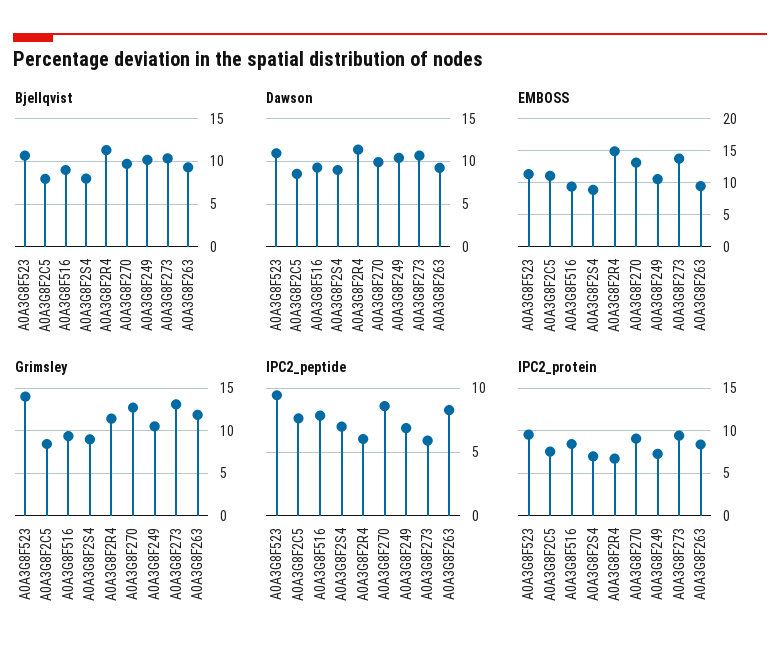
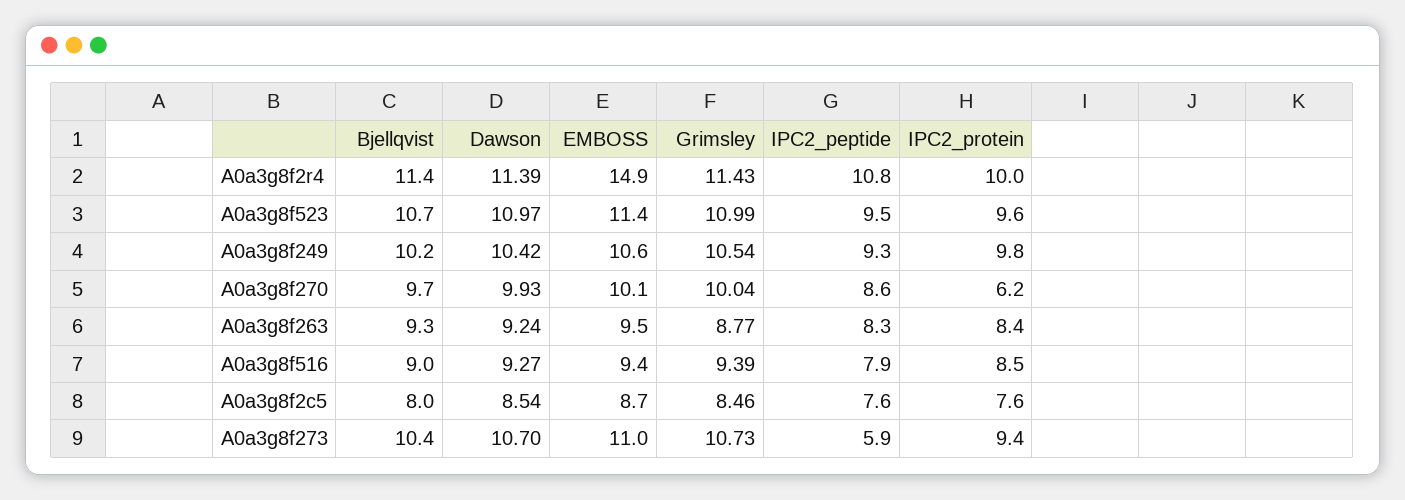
  {
    "Bjellqvist": {
      "A0A3G8F523": 10.7,
      "A0A3G8F2C5": 8,
      "A0A3G8F516": 9,
-     "A0A3G8F2S4": 8,
      "A0A3G8F2R4": 11.4,
      "A0A3G8F270": 9.7,
      "A0A3G8F249": 10.2,
      "A0A3G8F273": 10.4,
      "A0A3G8F263": 9.3
    },
    "Dawson": {
      "A0A3G8F523": 10.97,
      "A0A3G8F2C5": 8.54,
      "A0A3G8F516": 9.27,
-     "A0A3G8F2S4": 9,
      "A0A3G8F2R4": 11.39,
      "A0A3G8F270": 9.93,
      "A0A3G8F249": 10.42,
      "A0A3G8F273": 10.7,
      "A0A3G8F263": 9.24
    },
    "EMBOSS": {
      "A0A3G8F523": 11.4,
-     "A0A3G8F2C5": 11,
+     "A0A3G8F2C5": 8.7,
      "A0A3G8F516": 9.4,
-     "A0A3G8F2S4": 9,
      "A0A3G8F2R4": 14.9,
-     "A0A3G8F270": 13,
+     "A0A3G8F270": 10.1,
      "A0A3G8F249": 10.6,
-     "A0A3G8F273": 14,
+     "A0A3G8F273": 11,
      "A0A3G8F263": 9.5
    },
    "Grimsley": {
-     "A0A3G8F523": 14,
+     "A0A3G8F523": 10.99,
      "A0A3G8F2C5": 8.46,
      "A0A3G8F516": 9.39,
-     "A0A3G8F2S4": 9,
      "A0A3G8F2R4": 11.43,
-     "A0A3G8F270": 13,
+     "A0A3G8F270": 10.04,
      "A0A3G8F249": 10.54,
-     "A0A3G8F273": 13,
+     "A0A3G8F273": 10.73,
-     "A0A3G8F263": 12
+     "A0A3G8F263": 8.77
    },
    "IPC2_peptide": {
      "A0A3G8F523": 9.5,
      "A0A3G8F2C5": 7.6,
      "A0A3G8F516": 7.9,
-     "A0A3G8F2S4": 7,
-     "A0A3G8F2R4": 6,
+     "A0A3G8F2R4": 10.8,
      "A0A3G8F270": 8.6,
-     "A0A3G8F249": 7,
+     "A0A3G8F249": 9.3,
      "A0A3G8F273": 5.9,
      "A0A3G8F263": 8.3
    },
    "IPC2_protein": {
      "A0A3G8F523": 9.6,
      "A0A3G8F2C5": 7.6,
      "A0A3G8F516": 8.5,
-     "A0A3G8F2S4": 7,
-     "A0A3G8F2R4": 7,
+     "A0A3G8F2R4": 10,
-     "A0A3G8F270": 9,
+     "A0A3G8F270": 6.2,
-     "A0A3G8F249": 7,
+     "A0A3G8F249": 9.8,
      "A0A3G8F273": 9.4,
      "A0A3G8F263": 8.4
    }
  }

